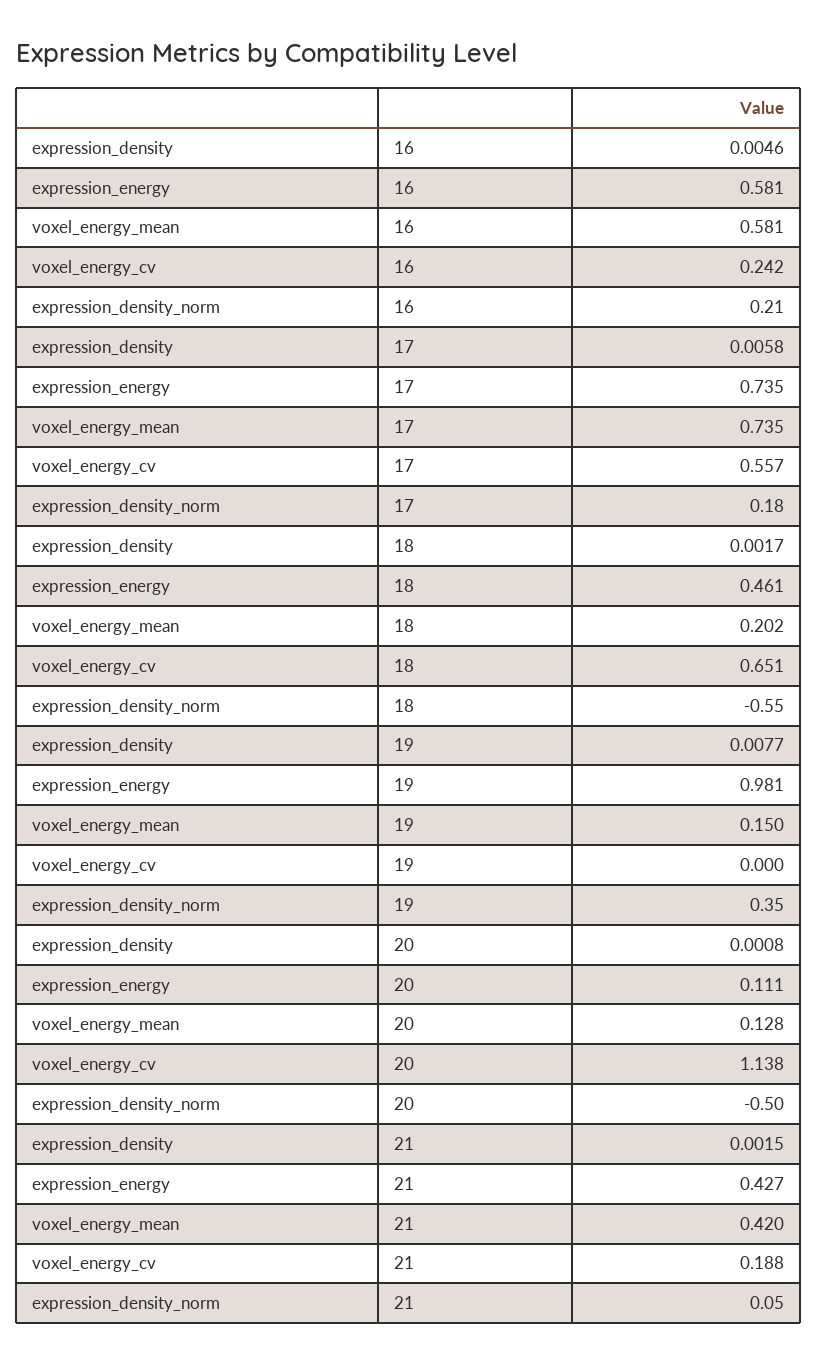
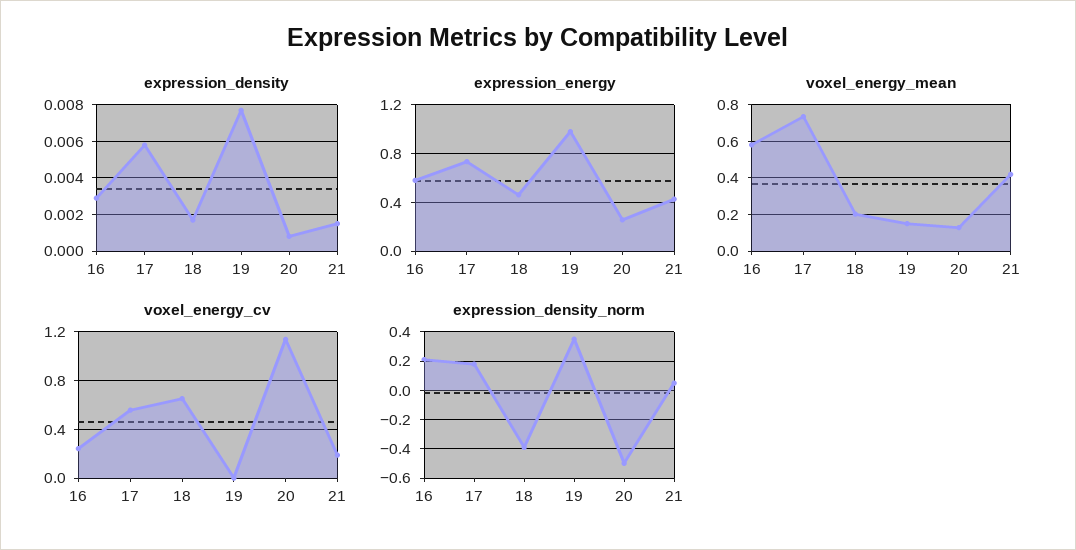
  {
    "expression_density": {
-     "16": 0.0046,
+     "16": 0.003,
      "17": 0.0058,
      "18": 0.0017,
      "19": 0.0077,
      "20": 0.0008,
      "21": 0.0015
    },
    "expression_energy": {
      "16": 0.581,
      "17": 0.735,
      "18": 0.461,
      "19": 0.981,
-     "20": 0.111,
+     "20": 0.25,
      "21": 0.427
    },
    "voxel_energy_mean": {
      "16": 0.581,
      "17": 0.735,
      "18": 0.202,
      "19": 0.15,
      "20": 0.128,
      "21": 0.42
    },
    "voxel_energy_cv": {
      "16": 0.242,
      "17": 0.557,
      "18": 0.651,
      "19": 0,
      "20": 1.138,
      "21": 0.188
    },
    "expression_density_norm": {
      "16": 0.21,
      "17": 0.18,
-     "18": -0.55,
+     "18": -0.4,
      "19": 0.35,
      "20": -0.5,
      "21": 0.05
    }
  }

